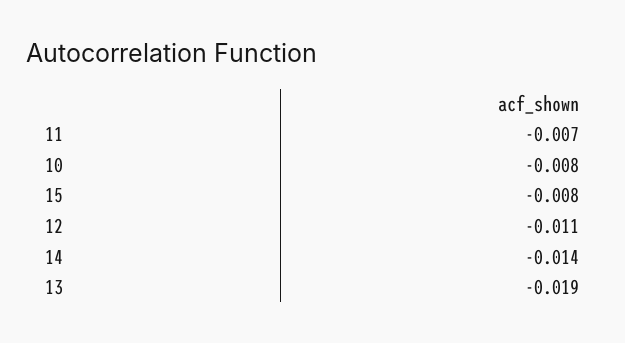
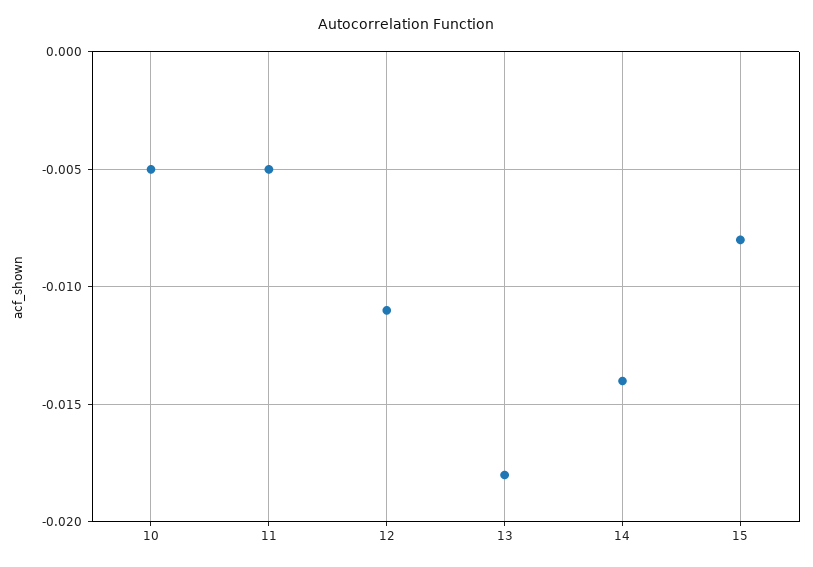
  {
-   "11": -0.007,
+   "11": -0.005,
-   "10": -0.008,
+   "10": -0.005,
    "15": -0.008,
    "12": -0.011,
    "14": -0.014,
-   "13": -0.019
+   "13": -0.018
  }

